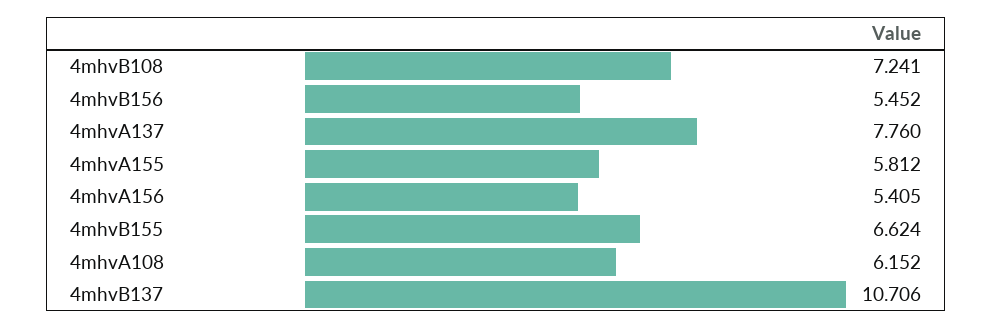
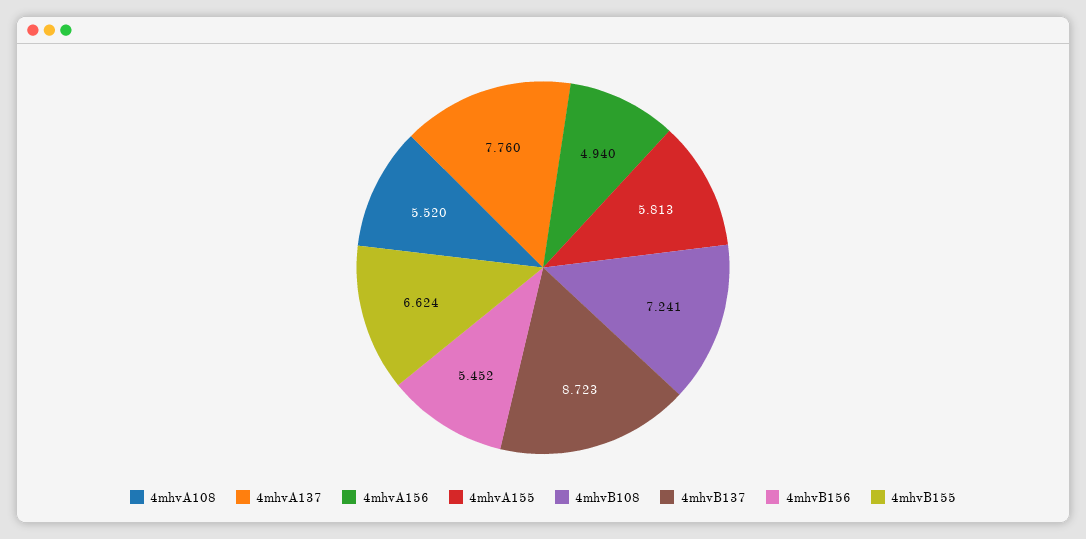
  {
    "4mhvB108": 7.241,
    "4mhvB156": 5.452,
    "4mhvA137": 7.76,
-   "4mhvA155": 5.812,
+   "4mhvA155": 5.813,
-   "4mhvA156": 5.405,
+   "4mhvA156": 4.94,
    "4mhvB155": 6.624,
-   "4mhvA108": 6.152,
+   "4mhvA108": 5.52,
-   "4mhvB137": 10.706
+   "4mhvB137": 8.723
  }

